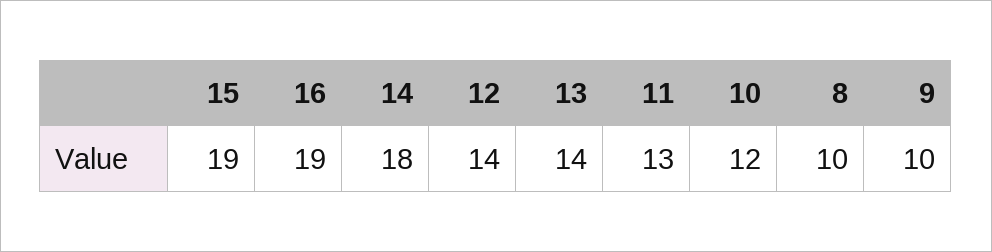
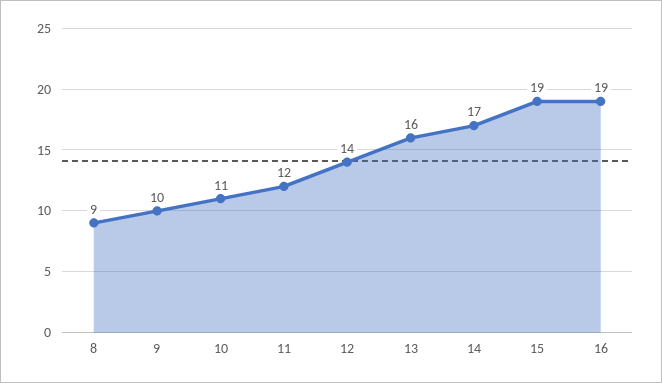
  {
    "15": 19,
    "16": 19,
-   "14": 18,
+   "14": 17,
    "12": 14,
-   "13": 14,
+   "13": 16,
-   "11": 13,
+   "11": 12,
-   "10": 12,
+   "10": 11,
-   "8": 10,
+   "8": 9,
    "9": 10
  }

